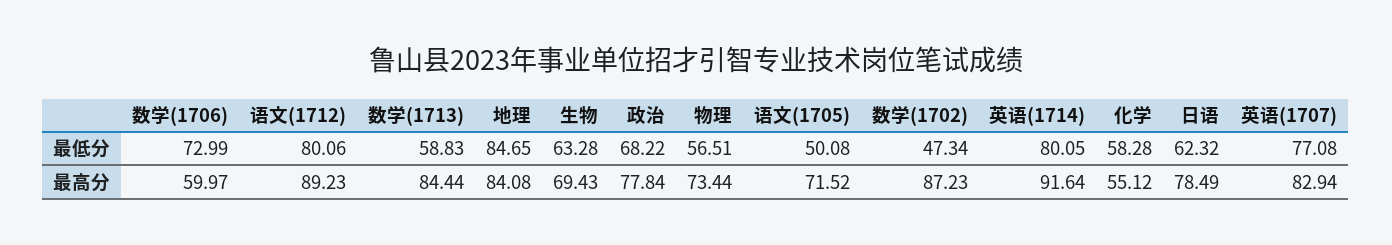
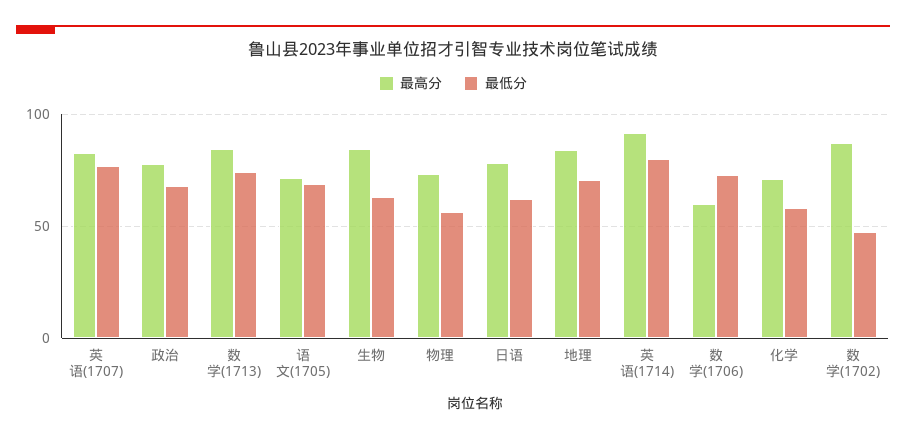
  {
    "最低分": {
      "数学(1706)": 72.99,
-     "语文(1712)": 80.06,
-     "数学(1713)": 58.83,
+     "数学(1713)": 75,
-     "地理": 84.65,
+     "地理": 70,
      "生物": 63.28,
      "政治": 68.22,
      "物理": 56.51,
-     "语文(1705)": 50.08,
+     "语文(1705)": 70,
      "数学(1702)": 47.34,
      "英语(1714)": 80.05,
      "化学": 58.28,
      "日语": 62.32,
      "英语(1707)": 77.08
    },
    "最高分": {
      "数学(1706)": 59.97,
-     "语文(1712)": 89.23,
      "数学(1713)": 84.44,
      "地理": 84.08,
-     "生物": 69.43,
+     "生物": 85,
      "政治": 77.84,
      "物理": 73.44,
      "语文(1705)": 71.52,
      "数学(1702)": 87.23,
      "英语(1714)": 91.64,
-     "化学": 55.12,
+     "化学": 70,
      "日语": 78.49,
      "英语(1707)": 82.94
    }
  }

